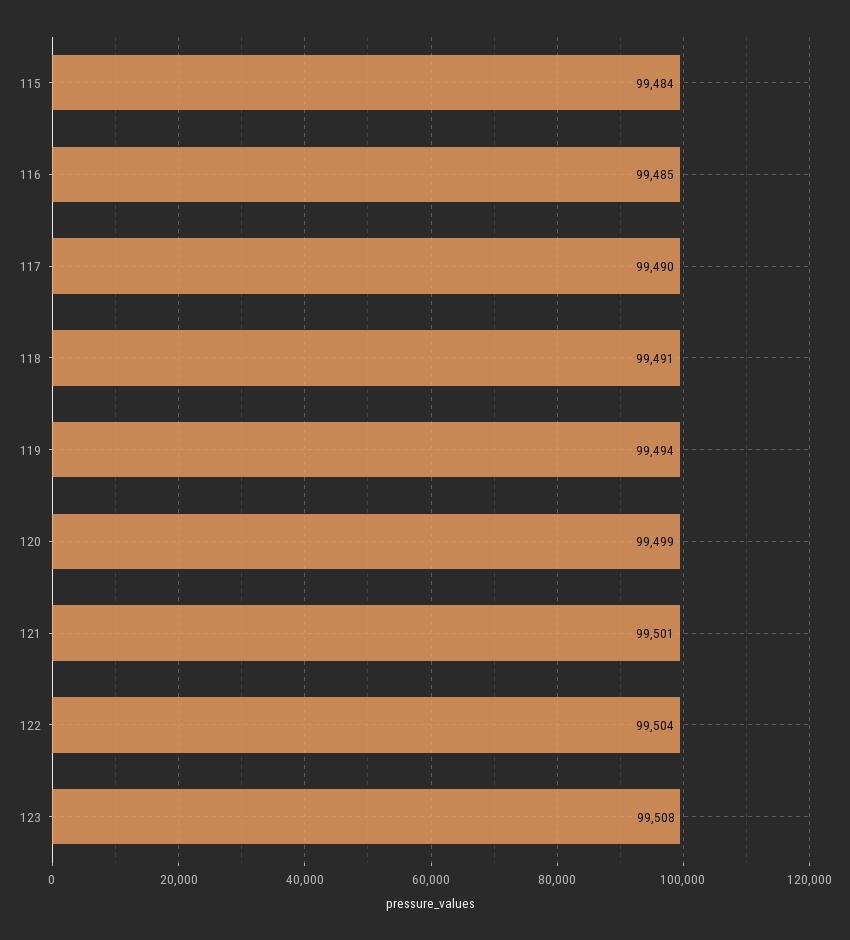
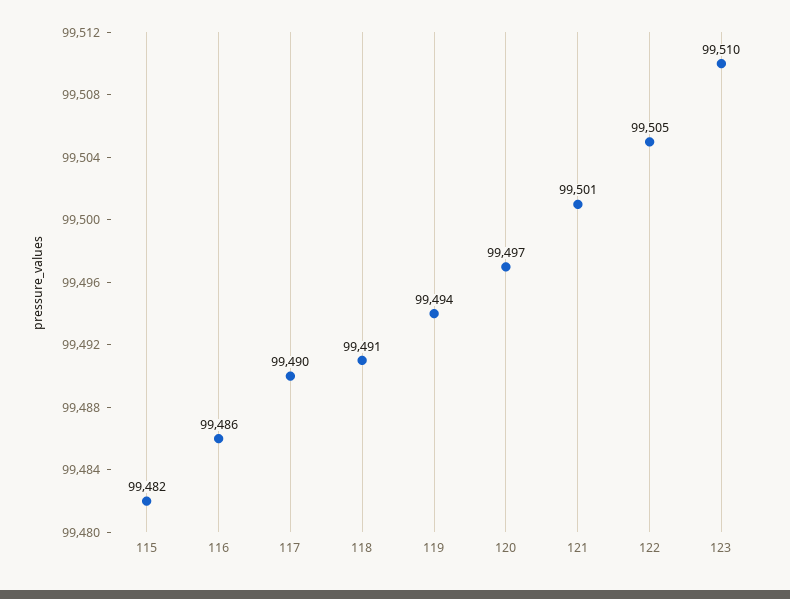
  {
-   "115": 99484,
+   "115": 99482,
-   "116": 99485,
+   "116": 99486,
    "117": 99490,
    "118": 99491,
    "119": 99494,
-   "120": 99499,
+   "120": 99497,
    "121": 99501,
-   "122": 99504,
+   "122": 99505,
-   "123": 99508
+   "123": 99510
  }

